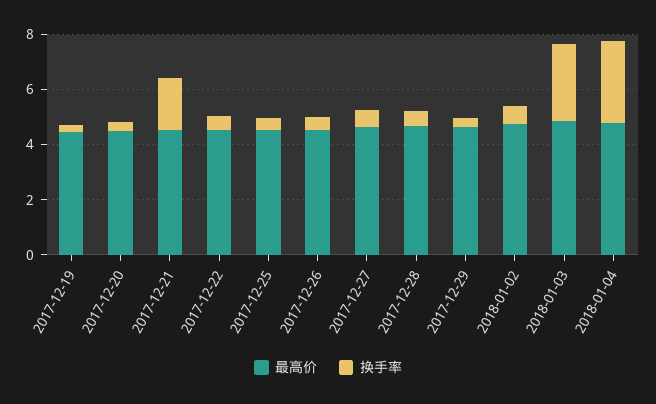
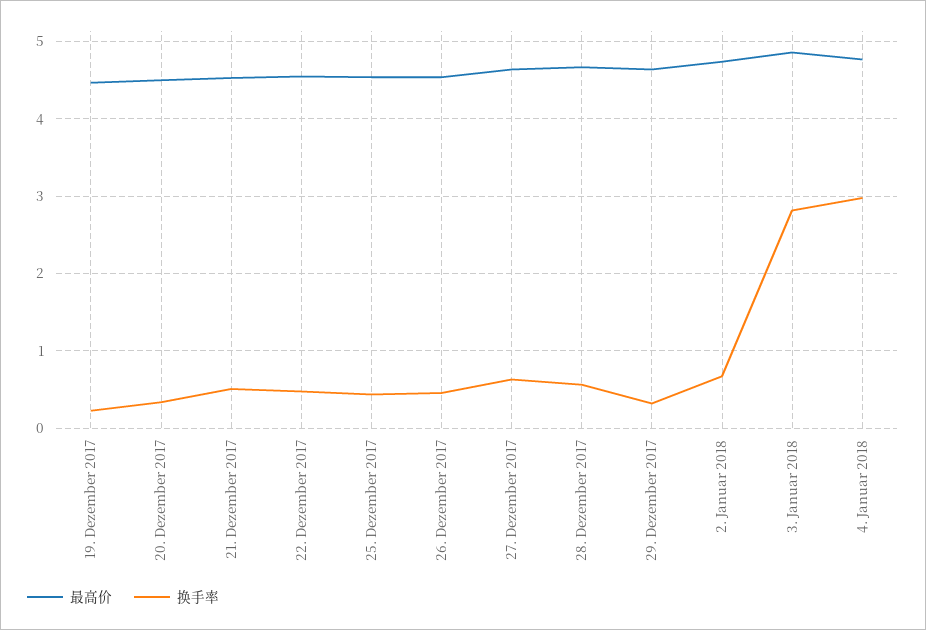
  {
    "最高价": {
      "2017-12-19": 4.5,
      "2017-12-20": 4.5,
      "2017-12-21": 4.5,
      "2017-12-22": 4.6,
      "2017-12-25": 4.5,
      "2017-12-26": 4.5,
      "2017-12-27": 4.6,
      "2017-12-28": 4.7,
      "2017-12-29": 4.6,
      "2018-01-02": 4.7,
      "2018-01-03": 4.9,
      "2018-01-04": 4.8
    },
    "换手率": {
      "2017-12-19": 0.2,
      "2017-12-20": 0.3,
-     "2017-12-21": 2,
+     "2017-12-21": 0.5,
      "2017-12-22": 0.5,
      "2017-12-25": 0.4,
      "2017-12-26": 0.5,
      "2017-12-27": 0.6,
      "2017-12-28": 0.6,
      "2017-12-29": 0.3,
      "2018-01-02": 0.7,
      "2018-01-03": 2.8,
      "2018-01-04": 3
    }
  }

